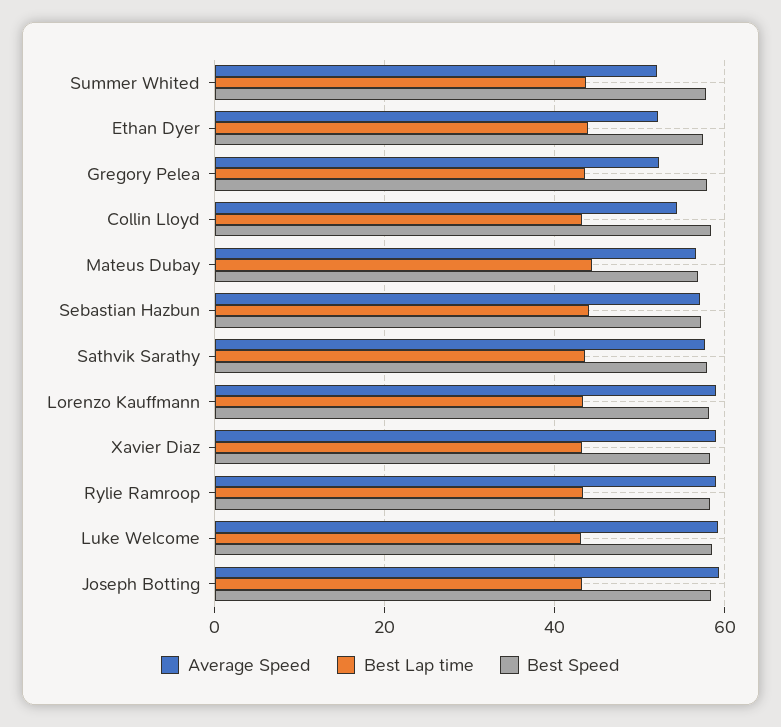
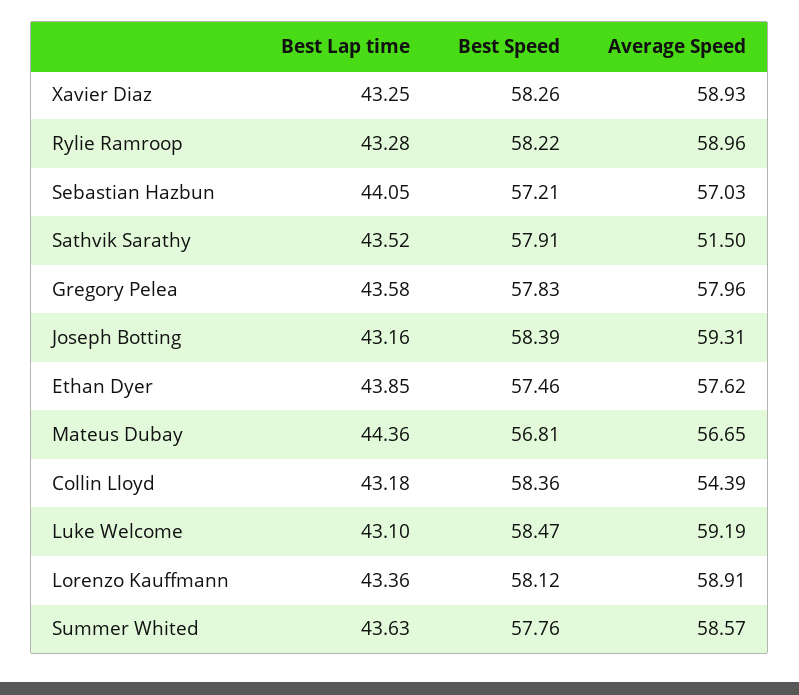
  {
    "Average Speed": {
-     "Summer Whited": 52,
+     "Summer Whited": 58.57,
-     "Ethan Dyer": 52,
+     "Ethan Dyer": 57.62,
-     "Gregory Pelea": 52,
+     "Gregory Pelea": 57.96,
      "Collin Lloyd": 54.39,
      "Mateus Dubay": 56.65,
      "Sebastian Hazbun": 57.03,
-     "Sathvik Sarathy": 58,
+     "Sathvik Sarathy": 51.5,
      "Lorenzo Kauffmann": 58.91,
      "Xavier Diaz": 58.93,
      "Rylie Ramroop": 58.96,
      "Luke Welcome": 59.19,
      "Joseph Botting": 59.31
    },
    "Best Lap time": {
      "Summer Whited": 43.63,
      "Ethan Dyer": 43.85,
      "Gregory Pelea": 43.58,
      "Collin Lloyd": 43.18,
      "Mateus Dubay": 44.36,
      "Sebastian Hazbun": 44.05,
      "Sathvik Sarathy": 43.52,
      "Lorenzo Kauffmann": 43.36,
      "Xavier Diaz": 43.25,
      "Rylie Ramroop": 43.28,
      "Luke Welcome": 43.1,
      "Joseph Botting": 43.16
    },
    "Best Speed": {
      "Summer Whited": 57.76,
      "Ethan Dyer": 57.46,
      "Gregory Pelea": 57.83,
      "Collin Lloyd": 58.36,
      "Mateus Dubay": 56.81,
      "Sebastian Hazbun": 57.21,
      "Sathvik Sarathy": 57.91,
      "Lorenzo Kauffmann": 58.12,
      "Xavier Diaz": 58.26,
      "Rylie Ramroop": 58.22,
      "Luke Welcome": 58.47,
      "Joseph Botting": 58.39
    }
  }

